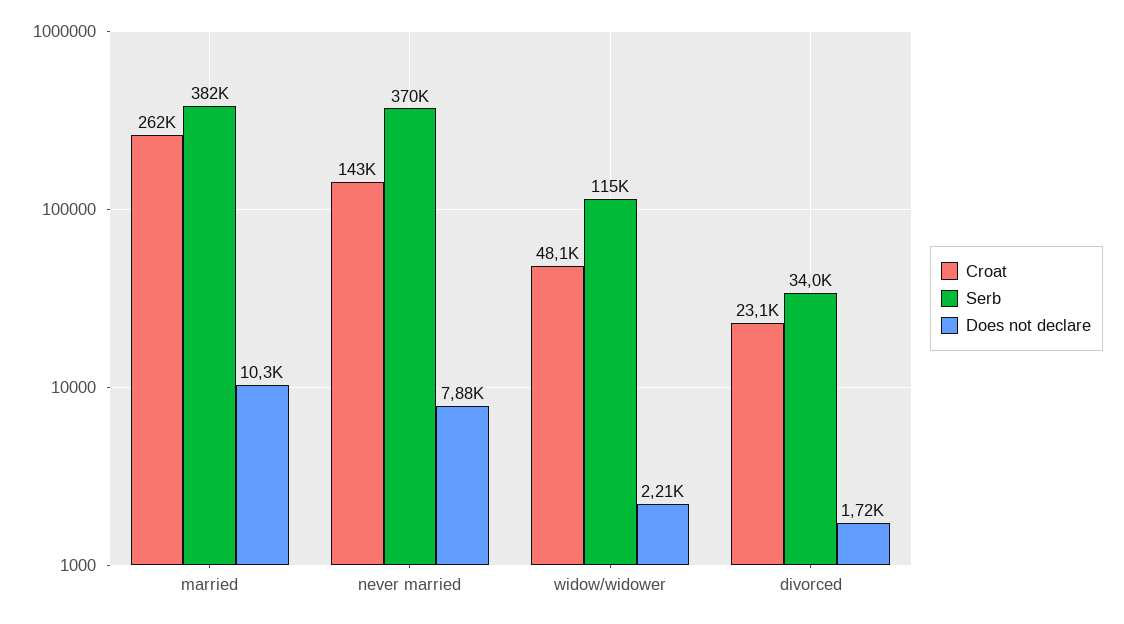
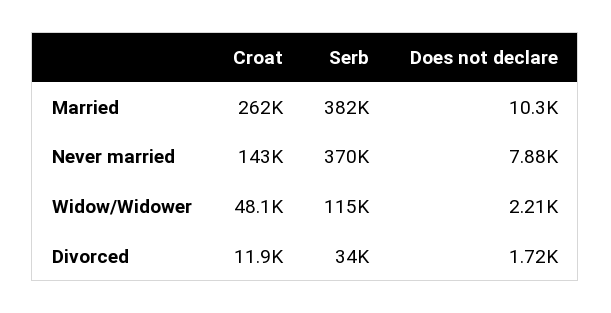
  {
    "Croat": {
      "married": 262000,
      "never married": 143000,
      "widow/widower": 48100,
-     "divorced": 23100
+     "divorced": 11900
    },
    "Serb": {
      "married": 382000,
      "never married": 370000,
      "widow/widower": 115000,
      "divorced": 34000
    },
    "Does not declare": {
      "married": 10300,
      "never married": 7880,
      "widow/widower": 2210,
      "divorced": 1720
    }
  }

